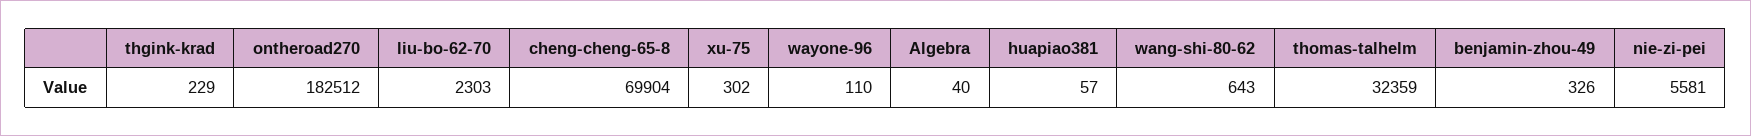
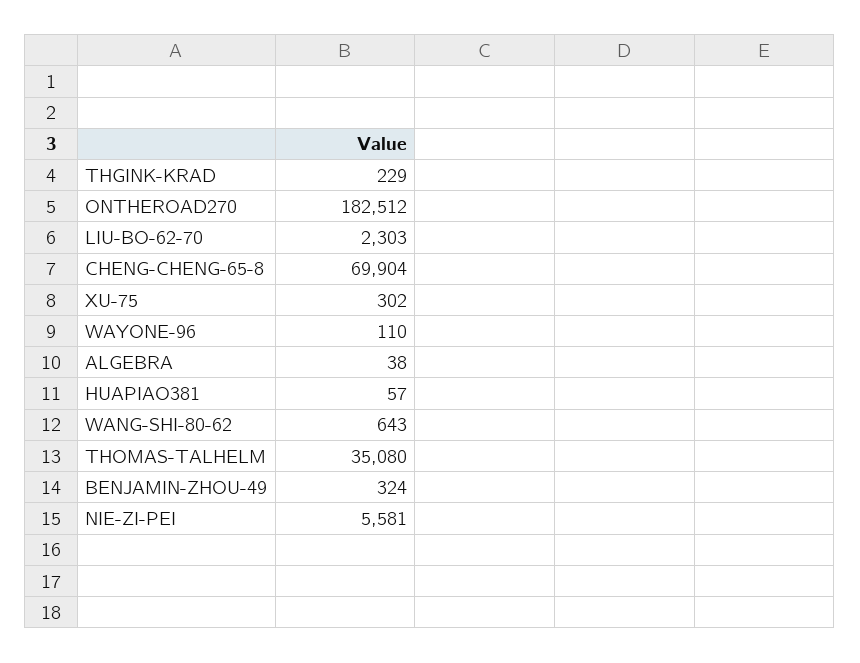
  {
    "thgink-krad": 229,
    "ontheroad270": 182512,
    "liu-bo-62-70": 2303,
    "cheng-cheng-65-8": 69904,
    "xu-75": 302,
    "wayone-96": 110,
-   "Algebra": 40,
+   "Algebra": 38,
    "huapiao381": 57,
    "wang-shi-80-62": 643,
-   "thomas-talhelm": 32359,
+   "thomas-talhelm": 35080,
-   "benjamin-zhou-49": 326,
+   "benjamin-zhou-49": 324,
    "nie-zi-pei": 5581
  }

